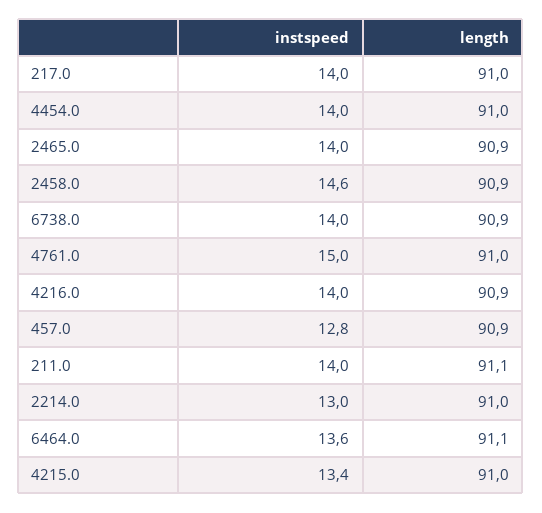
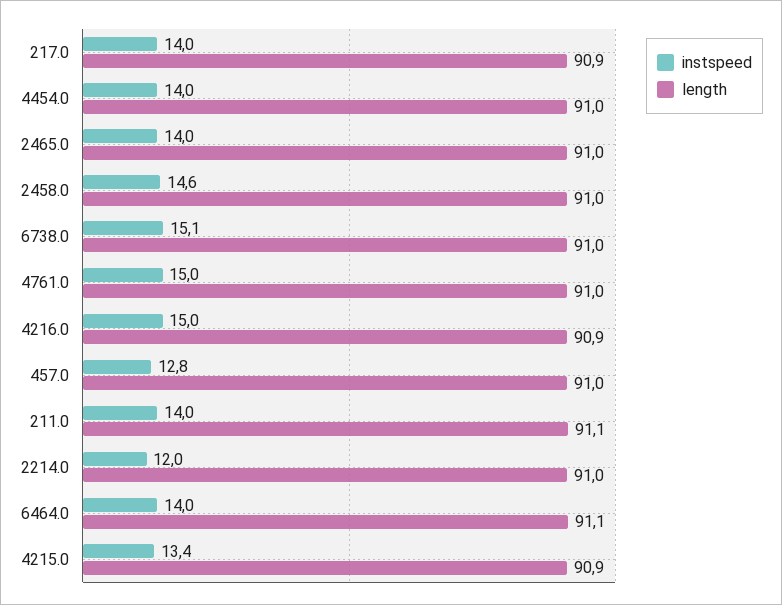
  {
    "instspeed": {
      "217.0": 14,
      "4454.0": 14,
      "2465.0": 14,
      "2458.0": 14.6,
-     "6738.0": 14,
+     "6738.0": 15.1,
      "4761.0": 15,
-     "4216.0": 14,
+     "4216.0": 15,
      "457.0": 12.8,
      "211.0": 14,
-     "2214.0": 13,
+     "2214.0": 12,
-     "6464.0": 13.6,
+     "6464.0": 14,
      "4215.0": 13.4
    },
    "length": {
-     "217.0": 91,
+     "217.0": 90.9,
      "4454.0": 91,
-     "2465.0": 90.9,
+     "2465.0": 91,
-     "2458.0": 90.9,
+     "2458.0": 91,
-     "6738.0": 90.9,
+     "6738.0": 91,
      "4761.0": 91,
      "4216.0": 90.9,
-     "457.0": 90.9,
+     "457.0": 91,
      "211.0": 91.1,
      "2214.0": 91,
      "6464.0": 91.1,
-     "4215.0": 91
+     "4215.0": 90.9
    }
  }

